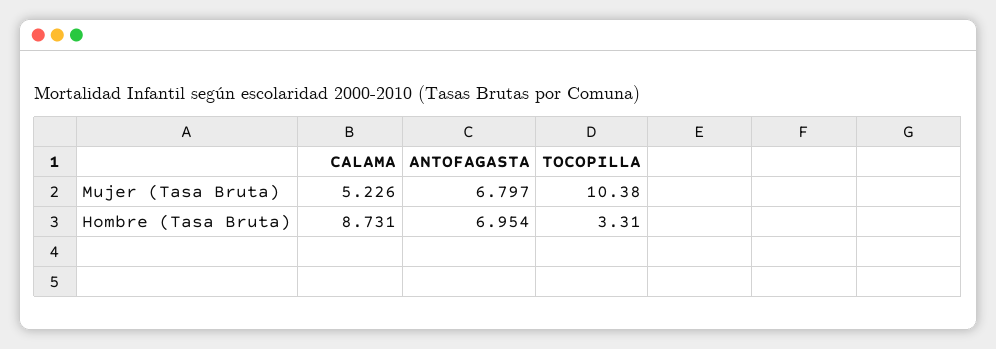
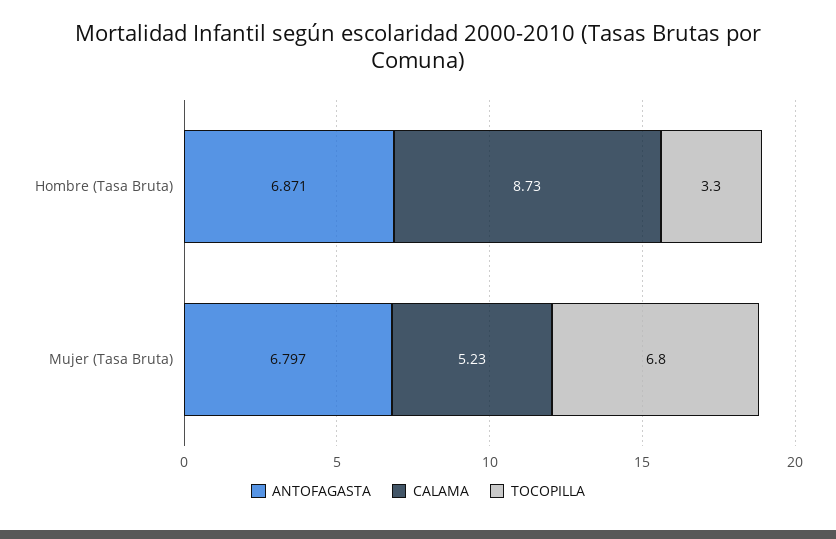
  {
    "CALAMA": {
      "Mujer (Tasa Bruta)": 5.226,
      "Hombre (Tasa Bruta)": 8.731
    },
    "ANTOFAGASTA": {
      "Mujer (Tasa Bruta)": 6.797,
-     "Hombre (Tasa Bruta)": 6.954
+     "Hombre (Tasa Bruta)": 6.871
    },
    "TOCOPILLA": {
-     "Mujer (Tasa Bruta)": 10.38,
+     "Mujer (Tasa Bruta)": 6.8,
      "Hombre (Tasa Bruta)": 3.31
    }
  }

